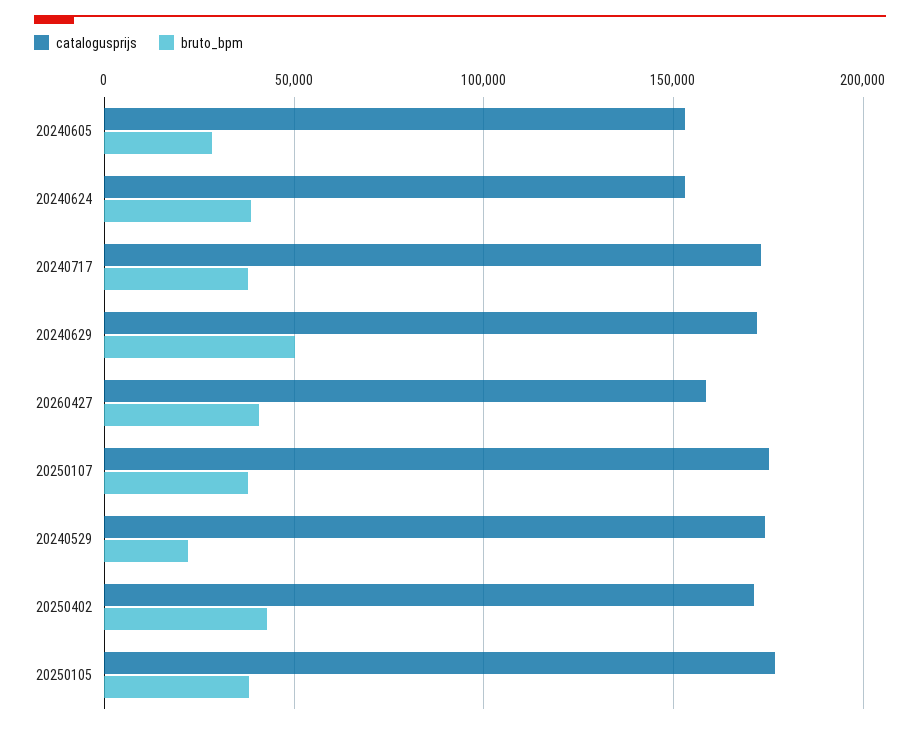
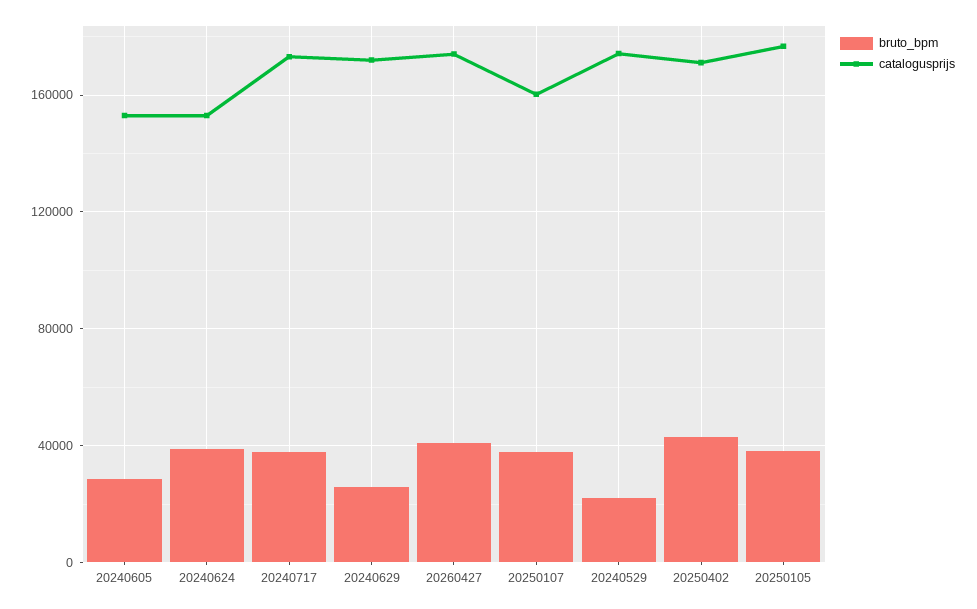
  {
    "catalogusprijs": {
      "20240605": 155000,
      "20240624": 155000,
      "20240717": 175000,
      "20240629": 170000,
-     "20260427": 160000,
+     "20260427": 175000,
-     "20250107": 175000,
+     "20250107": 160000,
      "20240529": 175000,
      "20250402": 170000,
      "20250105": 175000
    },
    "bruto_bpm": {
      "20240605": 30000,
      "20240624": 40000,
      "20240717": 40000,
-     "20240629": 50000,
+     "20240629": 25000,
      "20260427": 40000,
      "20250107": 40000,
      "20240529": 20000,
      "20250402": 45000,
      "20250105": 40000
    }
  }

